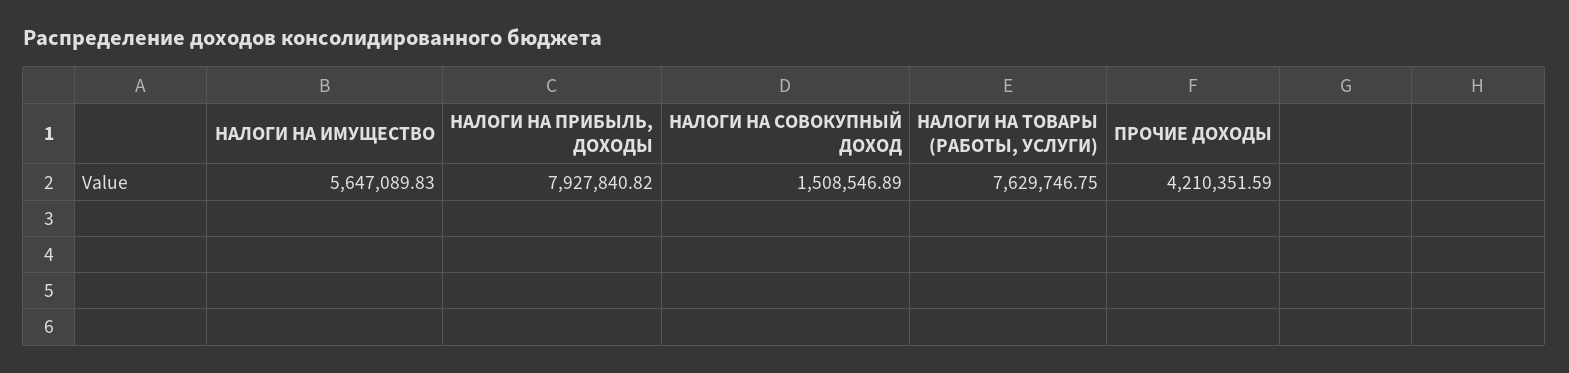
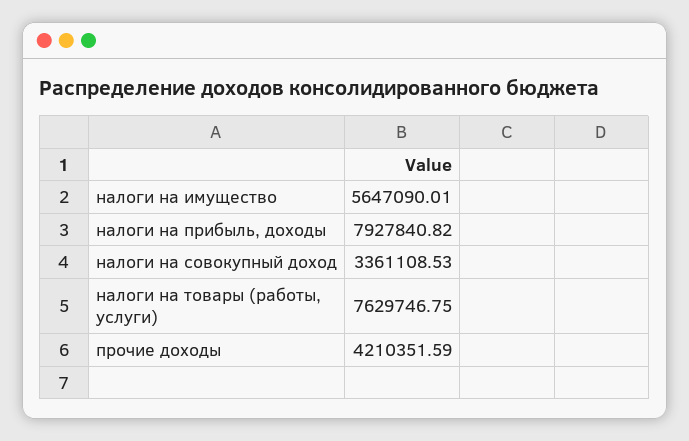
  {
-   "НАЛОГИ НА ИМУЩЕСТВО": 5647089.83,
+   "НАЛОГИ НА ИМУЩЕСТВО": 5647090.01,
    "НАЛОГИ НА ПРИБЫЛЬ, ДОХОДЫ": 7927840.82,
-   "НАЛОГИ НА СОВОКУПНЫЙ ДОХОД": 1508546.89,
+   "НАЛОГИ НА СОВОКУПНЫЙ ДОХОД": 3361108.53,
    "НАЛОГИ НА ТОВАРЫ (РАБОТЫ, УСЛУГИ)": 7629746.75,
    "ПРОЧИЕ ДОХОДЫ": 4210351.59
  }

